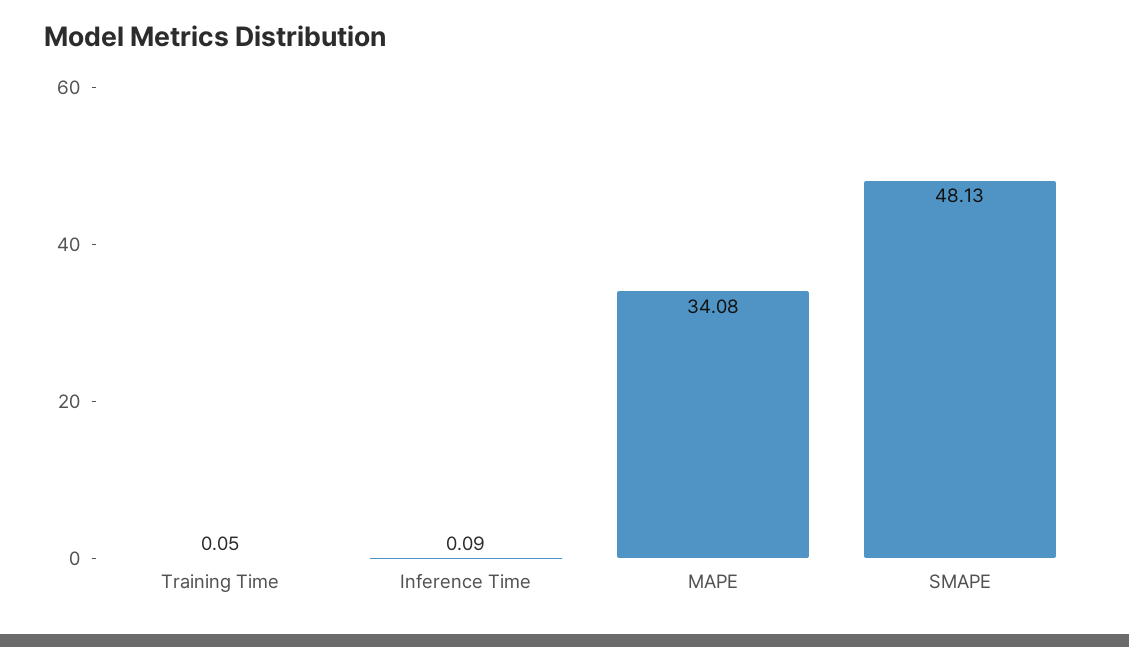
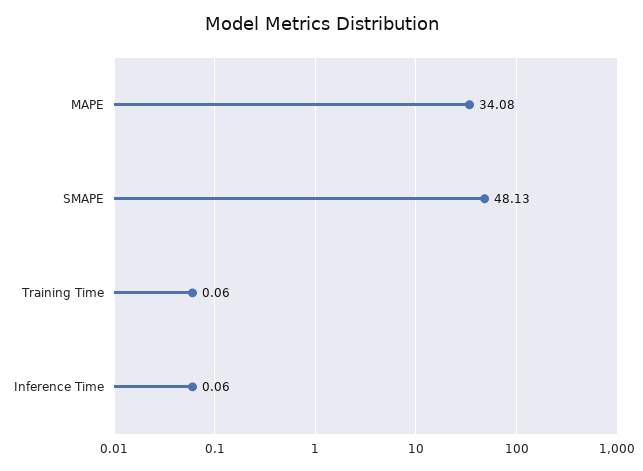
  {
-   "Training Time": 0.05,
+   "Training Time": 0.06,
-   "Inference Time": 0.09,
+   "Inference Time": 0.06,
    "MAPE": 34.08,
    "SMAPE": 48.13
  }

